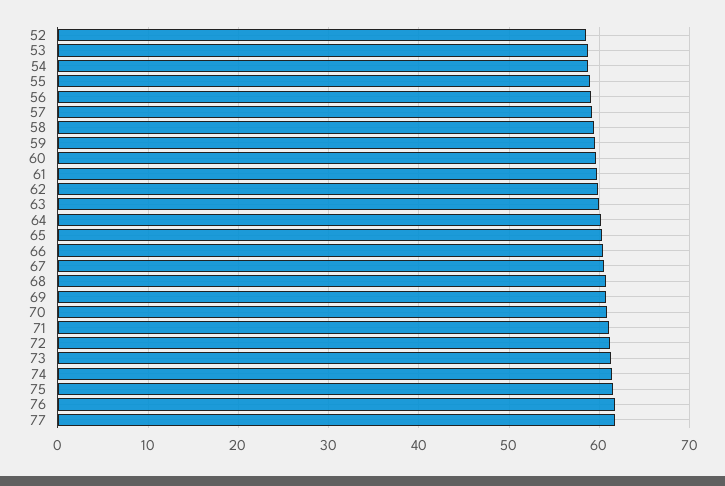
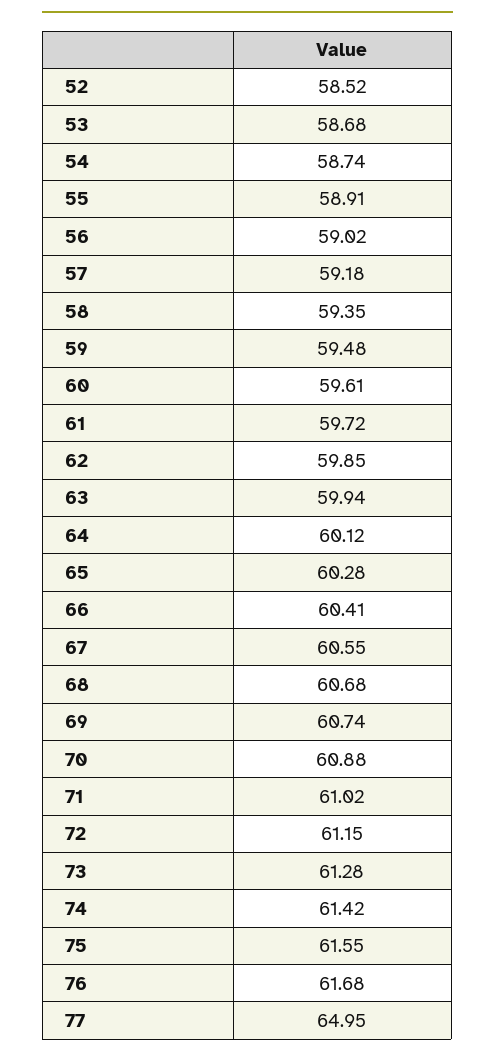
  {
    "52": 58.52,
    "53": 58.68,
    "54": 58.74,
    "55": 58.91,
    "56": 59.02,
    "57": 59.18,
    "58": 59.35,
    "59": 59.48,
    "60": 59.61,
    "61": 59.72,
    "62": 59.85,
    "63": 59.94,
    "64": 60.12,
    "65": 60.28,
    "66": 60.41,
    "67": 60.55,
    "68": 60.68,
    "69": 60.74,
    "70": 60.88,
    "71": 61.02,
    "72": 61.15,
    "73": 61.28,
    "74": 61.42,
    "75": 61.55,
    "76": 61.68,
-   "77": 62
+   "77": 64.95
  }

